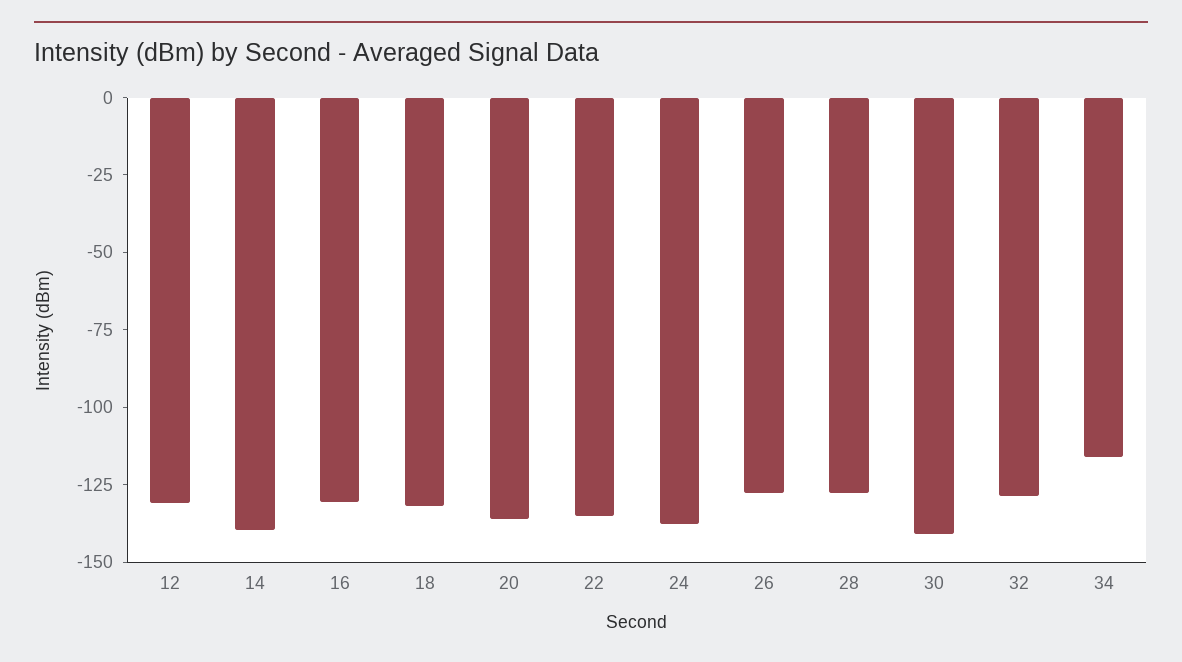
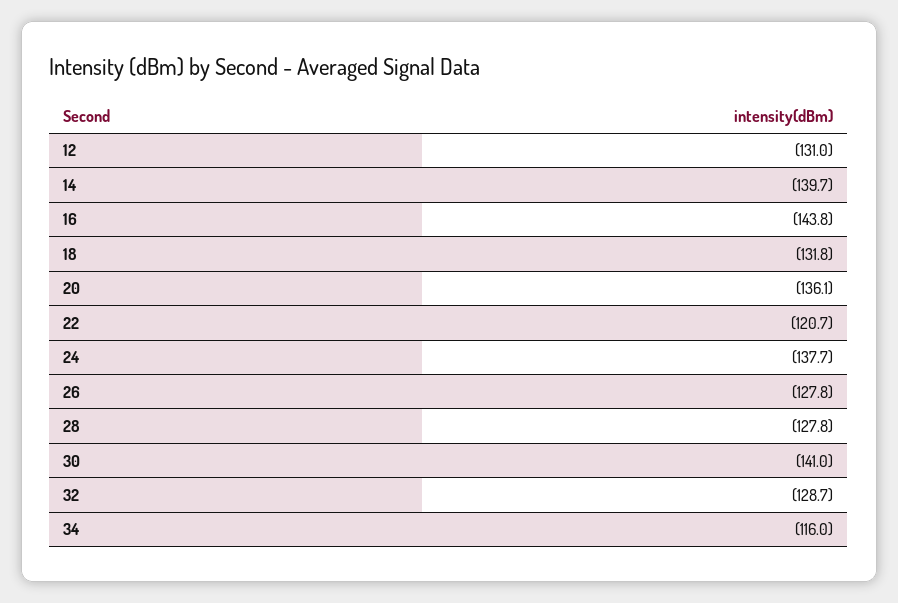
  {
    "12": -131,
    "14": -139.7,
-   "16": -130,
+   "16": -143.8,
    "18": -131.8,
    "20": -136.1,
-   "22": -135,
+   "22": -120.7,
    "24": -137.7,
    "26": -127.8,
    "28": -127.8,
    "30": -141,
    "32": -128.7,
    "34": -116
  }

